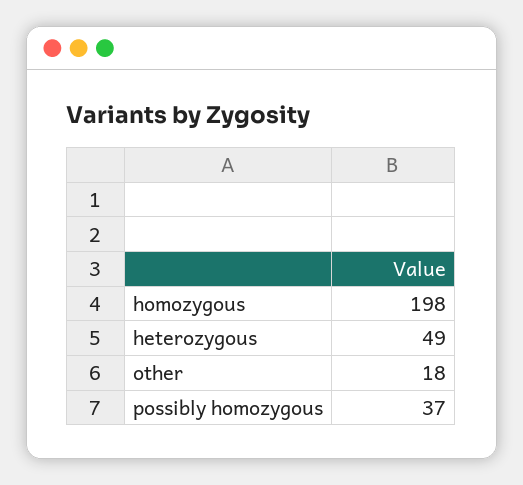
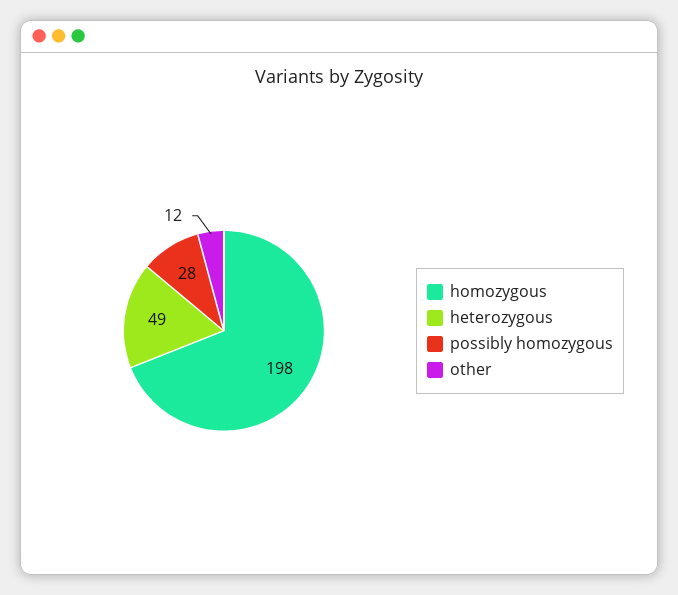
  {
    "homozygous": 198,
    "heterozygous": 49,
-   "other": 18,
+   "other": 12,
-   "possibly homozygous": 37
+   "possibly homozygous": 28
  }

